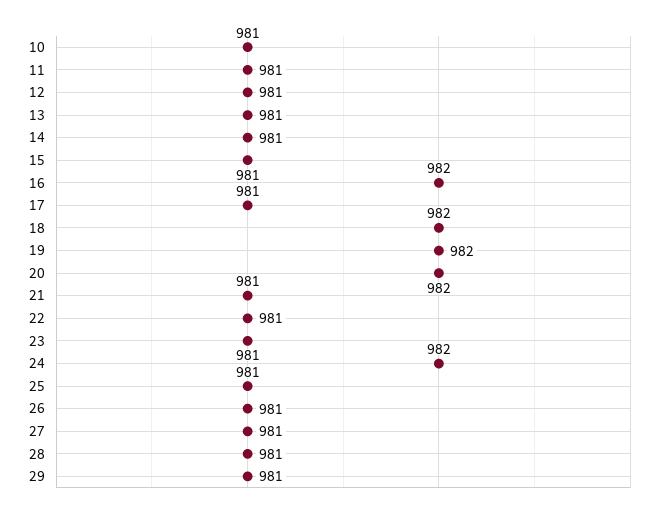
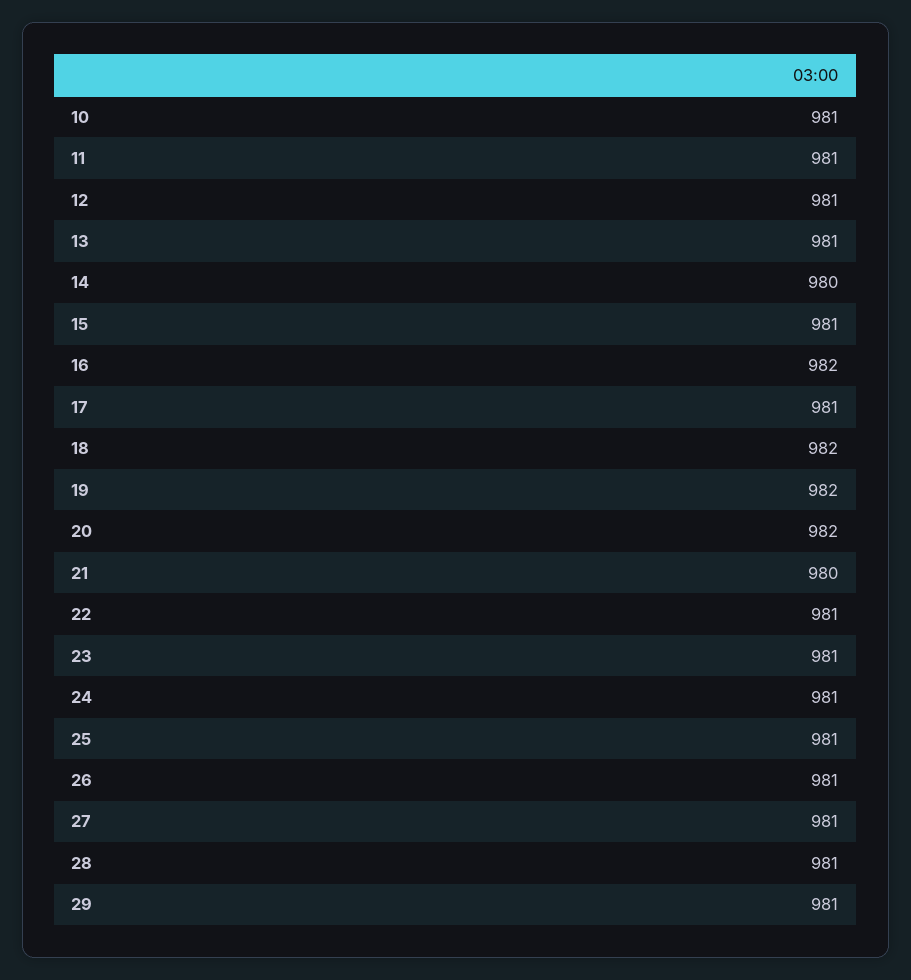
  {
    "10": 981,
    "11": 981,
    "12": 981,
    "13": 981,
-   "14": 981,
+   "14": 980,
    "15": 981,
    "16": 982,
    "17": 981,
    "18": 982,
    "19": 982,
    "20": 982,
-   "21": 981,
+   "21": 980,
    "22": 981,
    "23": 981,
-   "24": 982,
+   "24": 981,
    "25": 981,
    "26": 981,
    "27": 981,
    "28": 981,
    "29": 981
  }

